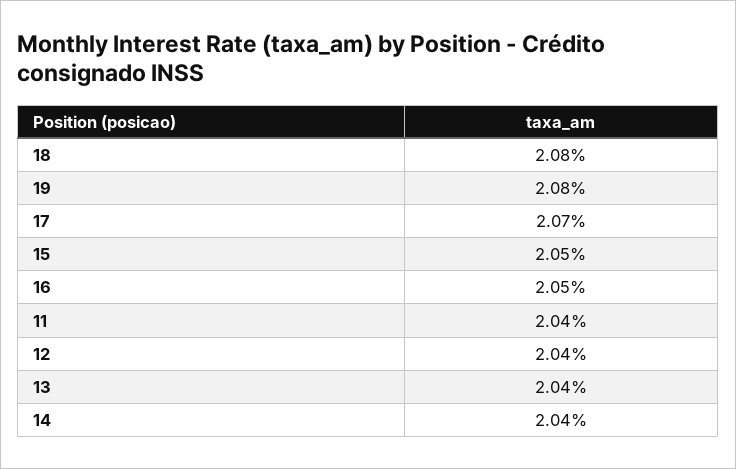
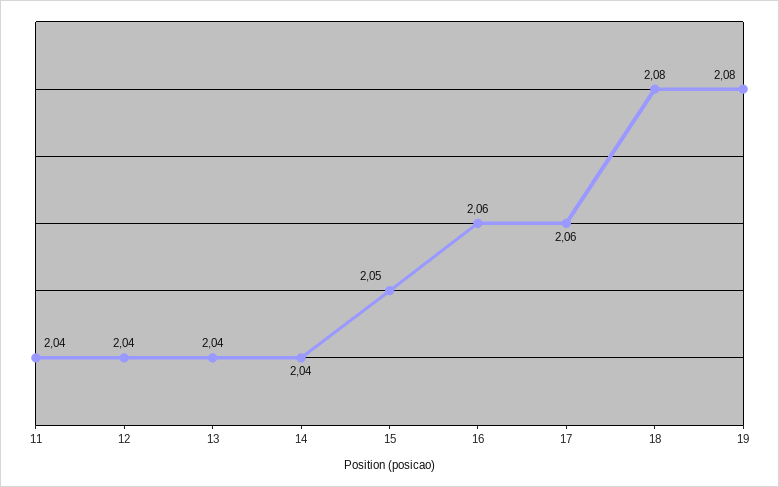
  {
    "18": 2.08,
    "19": 2.08,
-   "17": 2.07,
+   "17": 2.06,
    "15": 2.05,
-   "16": 2.05,
+   "16": 2.06,
    "11": 2.04,
    "12": 2.04,
    "13": 2.04,
    "14": 2.04
  }

